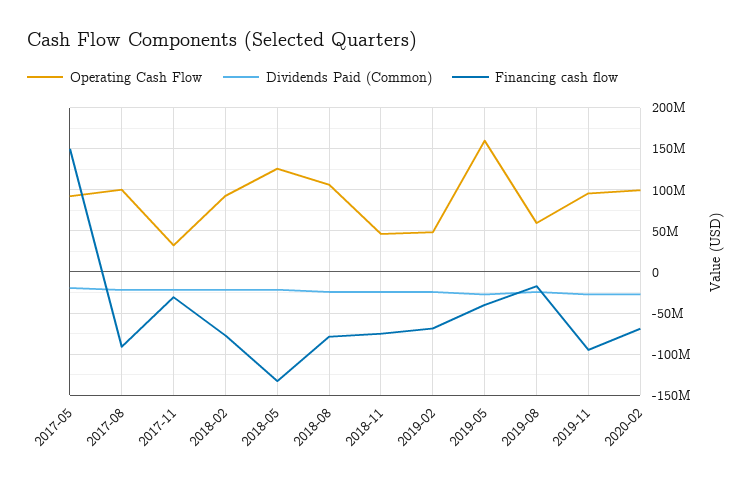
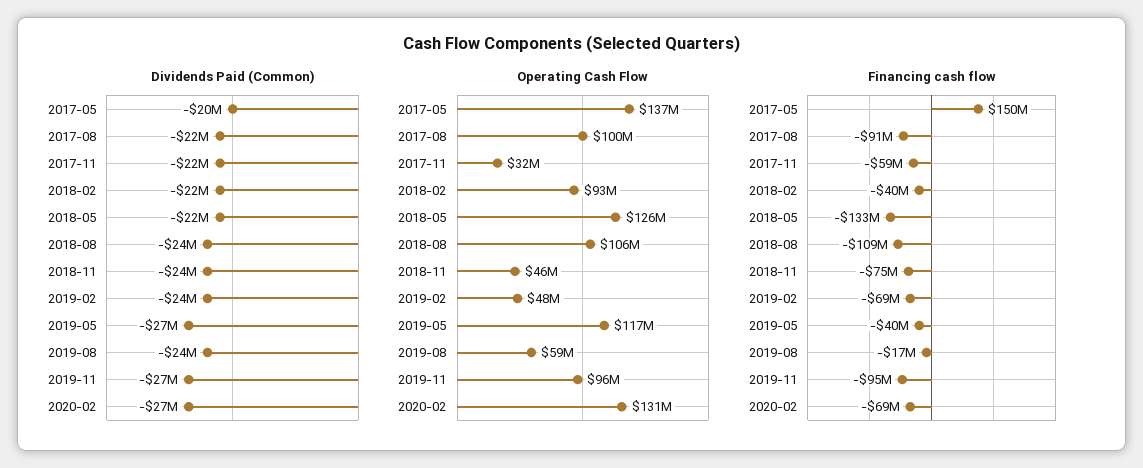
  {
    "Operating Cash Flow": {
-     "2017-05": 90000000,
+     "2017-05": 137000000,
      "2017-08": 100000000,
      "2017-11": 32000000,
      "2018-02": 93000000,
      "2018-05": 126000000,
      "2018-08": 106000000,
      "2018-11": 46000000,
      "2019-02": 48000000,
-     "2019-05": 160000000,
+     "2019-05": 117000000,
      "2019-08": 59000000,
      "2019-11": 96000000,
-     "2020-02": 100000000
+     "2020-02": 131000000
    },
    "Dividends Paid (Common)": {
      "2017-05": -20000000,
      "2017-08": -22000000,
      "2017-11": -22000000,
      "2018-02": -22000000,
      "2018-05": -22000000,
      "2018-08": -24000000,
      "2018-11": -24000000,
      "2019-02": -24000000,
      "2019-05": -27000000,
      "2019-08": -24000000,
      "2019-11": -27000000,
      "2020-02": -27000000
    },
    "Financing cash flow": {
      "2017-05": 150000000,
      "2017-08": -91000000,
-     "2017-11": -30000000,
+     "2017-11": -59000000,
-     "2018-02": -80000000,
+     "2018-02": -40000000,
      "2018-05": -133000000,
-     "2018-08": -80000000,
+     "2018-08": -109000000,
      "2018-11": -75000000,
      "2019-02": -69000000,
      "2019-05": -40000000,
      "2019-08": -17000000,
      "2019-11": -95000000,
      "2020-02": -69000000
    }
  }

